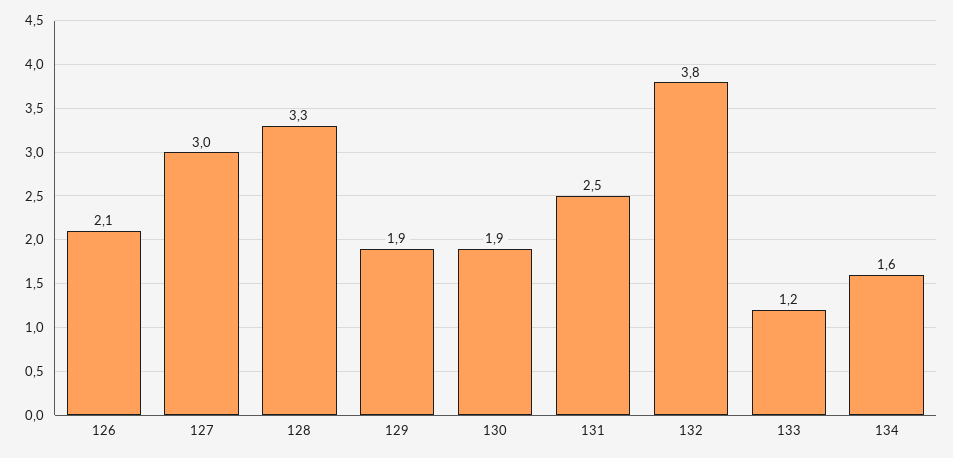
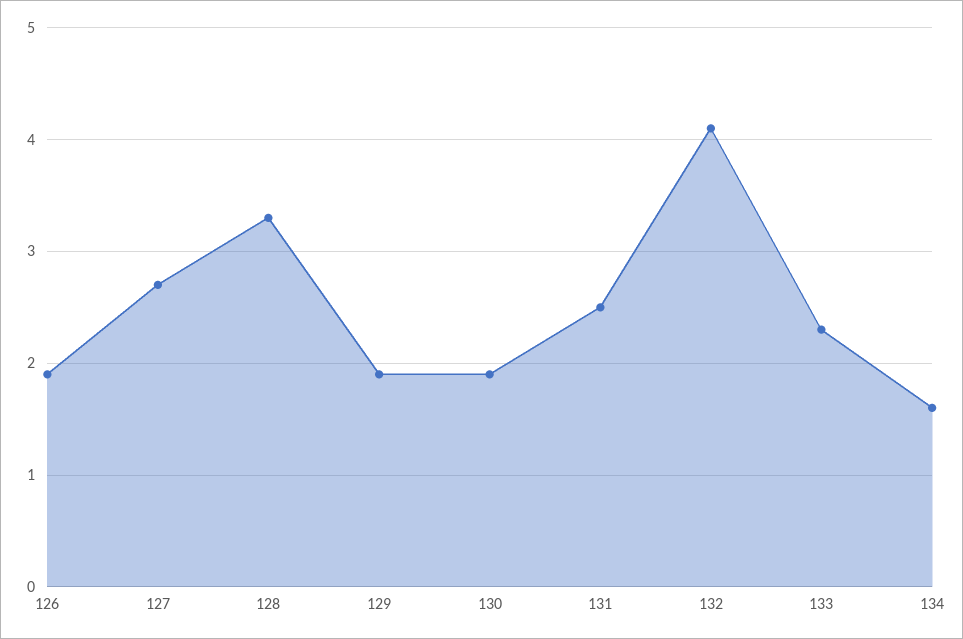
  {
-   "126": 2.1,
+   "126": 1.9,
-   "127": 3,
+   "127": 2.7,
    "128": 3.3,
    "129": 1.9,
    "130": 1.9,
    "131": 2.5,
-   "132": 3.8,
+   "132": 4.1,
-   "133": 1.2,
+   "133": 2.3,
    "134": 1.6
  }

